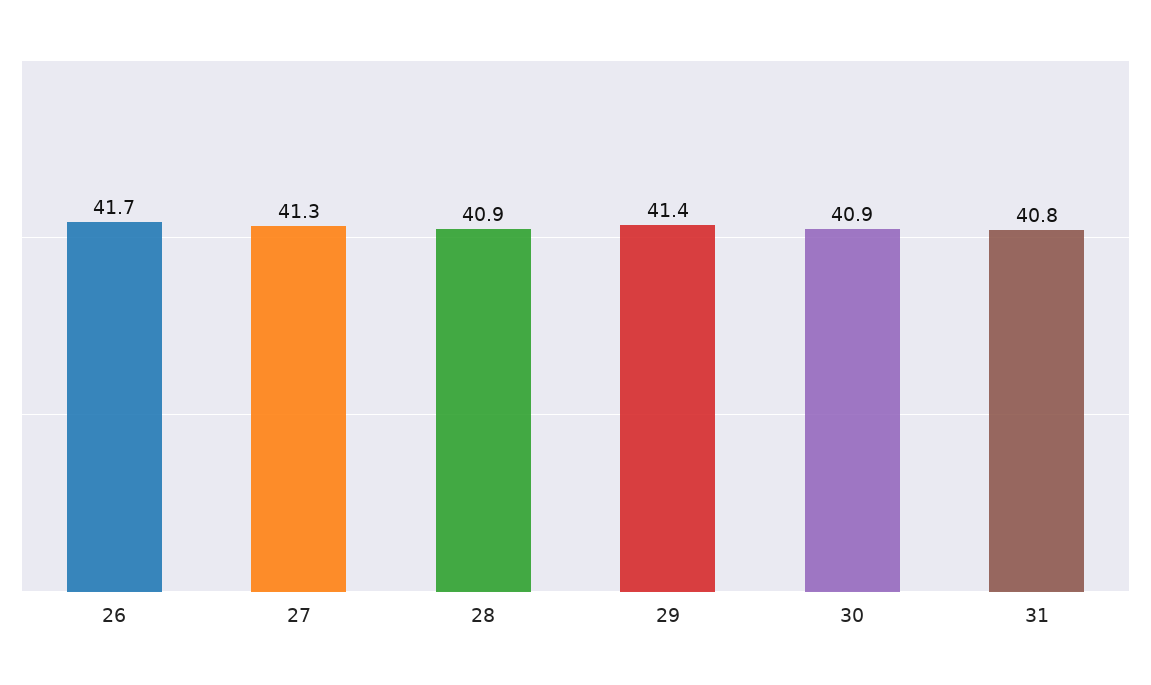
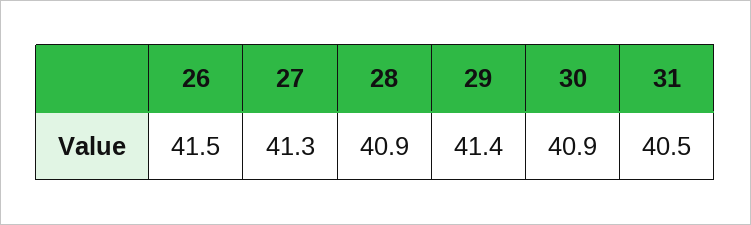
  {
-   "26": 41.7,
+   "26": 41.5,
    "27": 41.3,
    "28": 40.9,
    "29": 41.4,
    "30": 40.9,
-   "31": 40.8
+   "31": 40.5
  }

